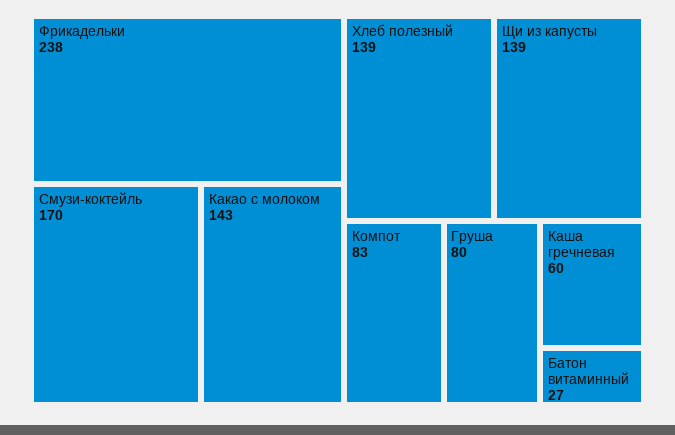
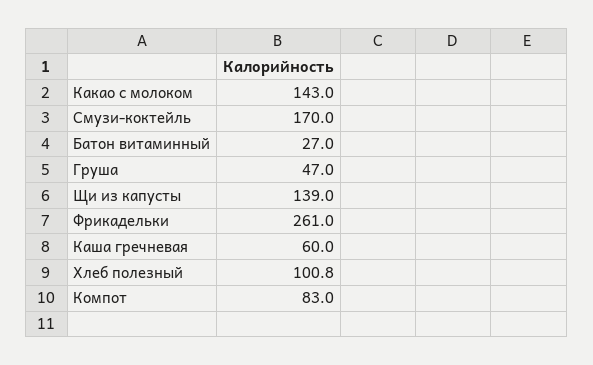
  {
-   "Фрикадельки": 238,
+   "Фрикадельки": 261,
    "Смузи-коктейль": 170,
    "Какао с молоком": 143,
-   "Хлеб полезный": 139,
+   "Хлеб полезный": 100.8,
    "Щи из капусты": 139,
    "Компот": 83,
-   "Груша": 80,
+   "Груша": 47,
    "Каша гречневая": 60,
    "Батон витаминный": 27
  }

